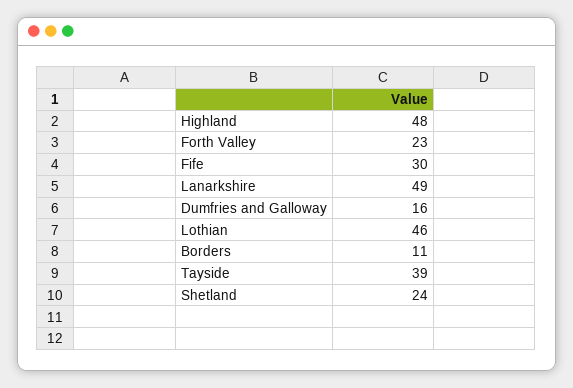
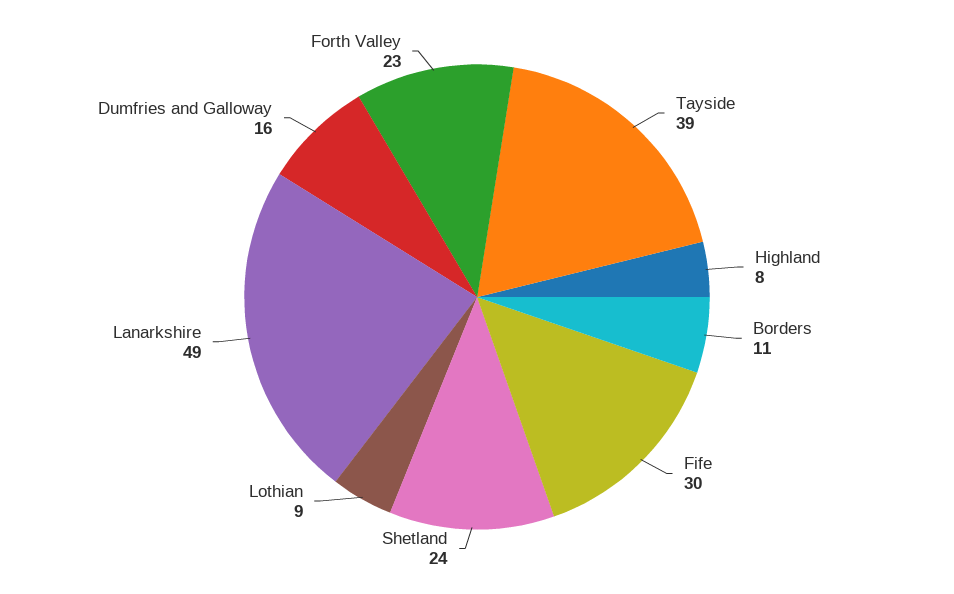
  {
-   "Highland": 48,
+   "Highland": 8,
    "Forth Valley": 23,
    "Fife": 30,
    "Lanarkshire": 49,
    "Dumfries and Galloway": 16,
-   "Lothian": 46,
+   "Lothian": 9,
    "Borders": 11,
    "Tayside": 39,
    "Shetland": 24
  }

